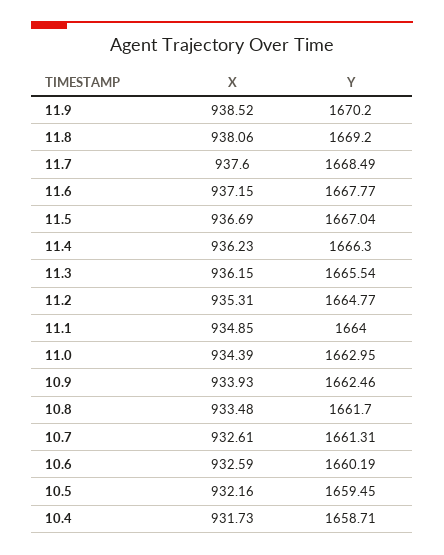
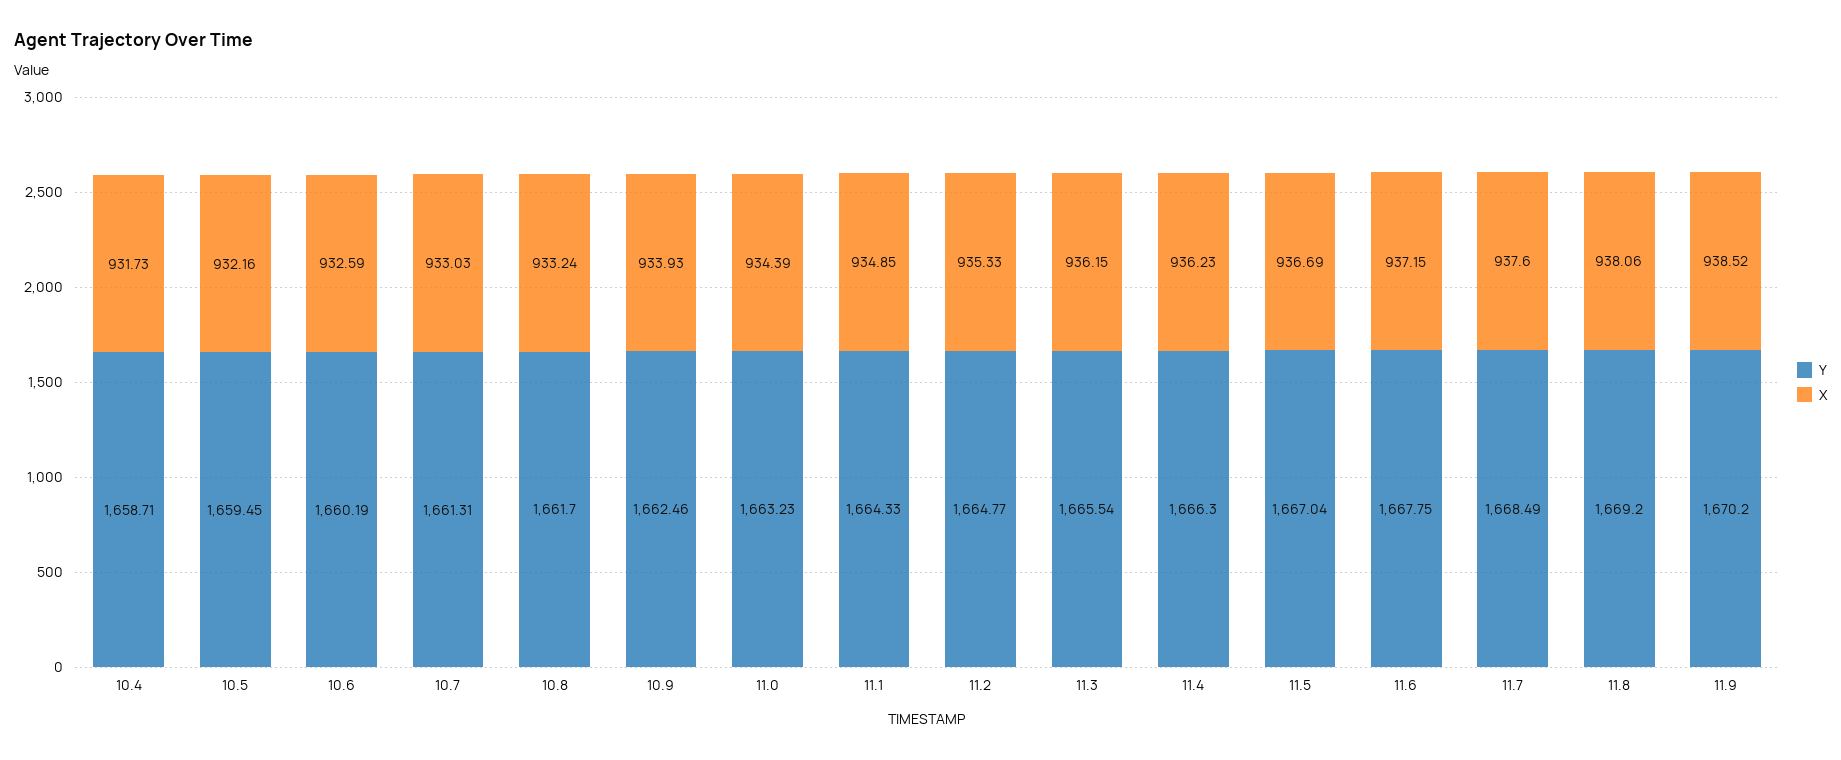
  {
    "X": {
      "11.9": 938.52,
      "11.8": 938.06,
      "11.7": 937.6,
      "11.6": 937.15,
      "11.5": 936.69,
      "11.4": 936.23,
      "11.3": 936.15,
-     "11.2": 935.31,
+     "11.2": 935.33,
      "11.1": 934.85,
      "11.0": 934.39,
      "10.9": 933.93,
-     "10.8": 933.48,
+     "10.8": 933.24,
-     "10.7": 932.61,
+     "10.7": 933.03,
      "10.6": 932.59,
      "10.5": 932.16,
      "10.4": 931.73
    },
    "Y": {
      "11.9": 1670.2,
      "11.8": 1669.2,
      "11.7": 1668.49,
-     "11.6": 1667.77,
+     "11.6": 1667.75,
      "11.5": 1667.04,
      "11.4": 1666.3,
      "11.3": 1665.54,
      "11.2": 1664.77,
-     "11.1": 1664,
+     "11.1": 1664.33,
-     "11.0": 1662.95,
+     "11.0": 1663.23,
      "10.9": 1662.46,
      "10.8": 1661.7,
      "10.7": 1661.31,
      "10.6": 1660.19,
      "10.5": 1659.45,
      "10.4": 1658.71
    }
  }

